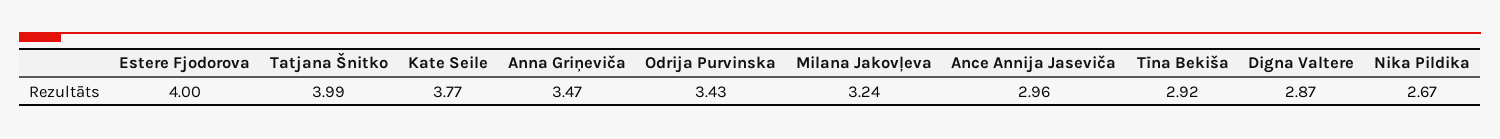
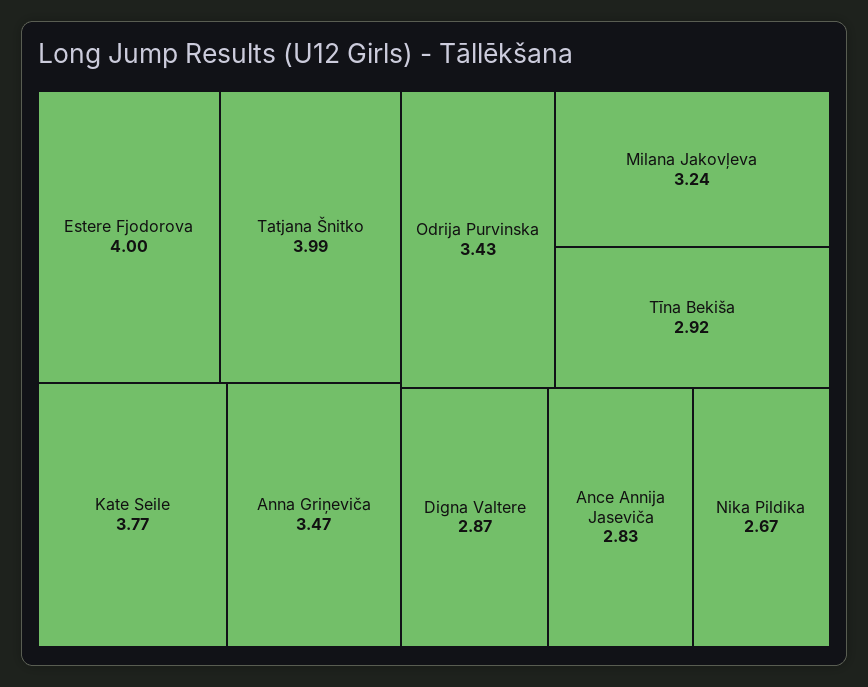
  {
    "Estere Fjodorova": 4,
    "Tatjana Šnitko": 3.99,
    "Kate Seile": 3.77,
    "Anna Griņeviča": 3.47,
    "Odrija Purvinska": 3.43,
    "Milana Jakovļeva": 3.24,
-   "Ance Annija Jaseviča": 2.96,
+   "Ance Annija Jaseviča": 2.83,
    "Tīna Bekiša": 2.92,
    "Digna Valtere": 2.87,
    "Nika Pildika": 2.67
  }

